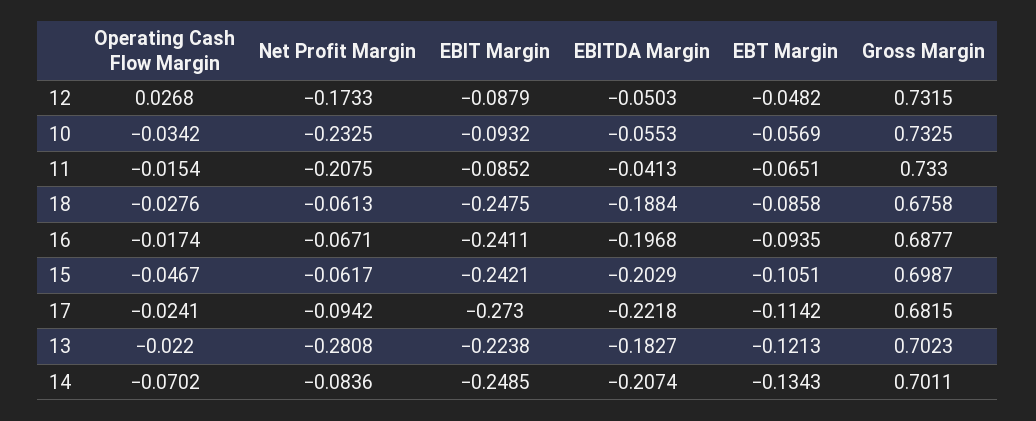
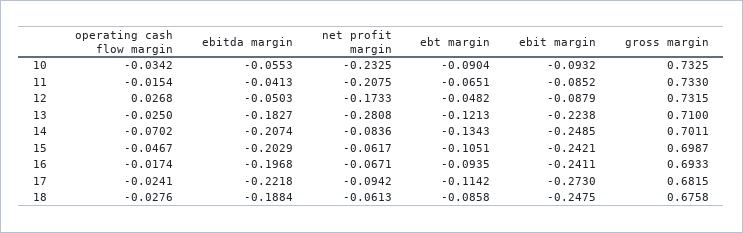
  {
    "Operating Cash Flow Margin": {
      "12": 0.0268,
      "10": -0.0342,
      "11": -0.0154,
      "18": -0.0276,
      "16": -0.0174,
      "15": -0.0467,
      "17": -0.0241,
-     "13": -0.022,
+     "13": -0.025,
      "14": -0.0702
    },
    "Net Profit Margin": {
      "12": -0.1733,
      "10": -0.2325,
      "11": -0.2075,
      "18": -0.0613,
      "16": -0.0671,
      "15": -0.0617,
      "17": -0.0942,
      "13": -0.2808,
      "14": -0.0836
    },
    "EBIT Margin": {
      "12": -0.0879,
      "10": -0.0932,
      "11": -0.0852,
      "18": -0.2475,
      "16": -0.2411,
      "15": -0.2421,
      "17": -0.273,
      "13": -0.2238,
      "14": -0.2485
    },
    "EBITDA Margin": {
      "12": -0.0503,
      "10": -0.0553,
      "11": -0.0413,
      "18": -0.1884,
      "16": -0.1968,
      "15": -0.2029,
      "17": -0.2218,
      "13": -0.1827,
      "14": -0.2074
    },
    "EBT Margin": {
      "12": -0.0482,
-     "10": -0.0569,
+     "10": -0.0904,
      "11": -0.0651,
      "18": -0.0858,
      "16": -0.0935,
      "15": -0.1051,
      "17": -0.1142,
      "13": -0.1213,
      "14": -0.1343
    },
    "Gross Margin": {
      "12": 0.7315,
      "10": 0.7325,
      "11": 0.733,
      "18": 0.6758,
-     "16": 0.6877,
+     "16": 0.6933,
      "15": 0.6987,
      "17": 0.6815,
-     "13": 0.7023,
+     "13": 0.71,
      "14": 0.7011
    }
  }

